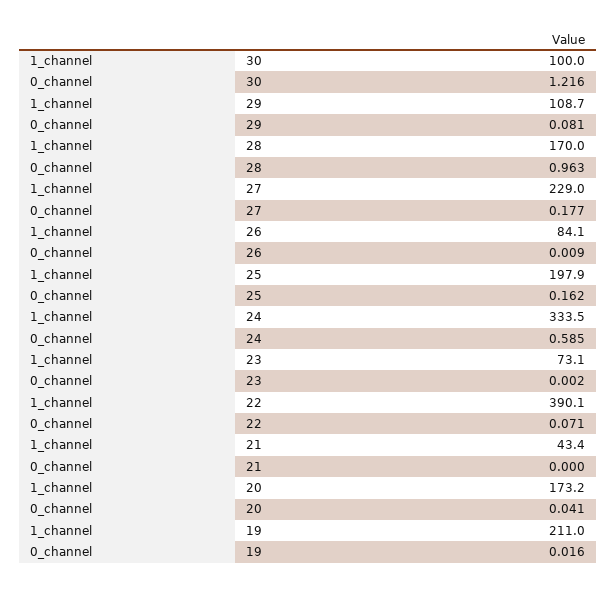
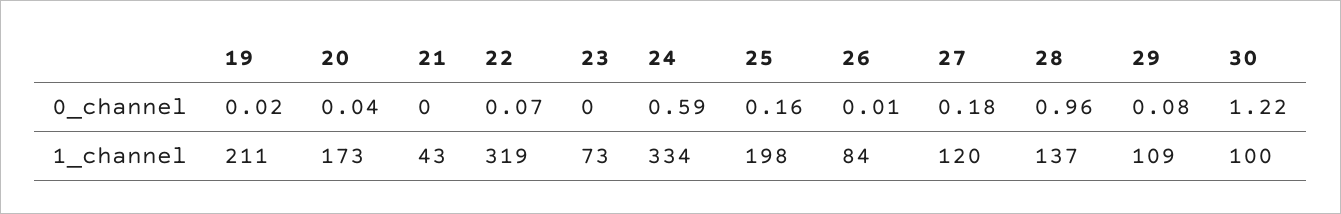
  {
    "1_channel": {
      "30": 100,
      "29": 108.7,
-     "28": 170,
+     "28": 137,
-     "27": 229,
+     "27": 120,
      "26": 84.1,
      "25": 197.9,
      "24": 333.5,
      "23": 73.1,
-     "22": 390.1,
+     "22": 319,
      "21": 43.4,
      "20": 173.2,
      "19": 211
    },
    "0_channel": {
      "30": 1.216,
      "29": 0.081,
      "28": 0.963,
      "27": 0.177,
      "26": 0.009,
      "25": 0.162,
      "24": 0.585,
      "23": 0.002,
      "22": 0.071,
      "21": 0,
      "20": 0.041,
      "19": 0.016
    }
  }

